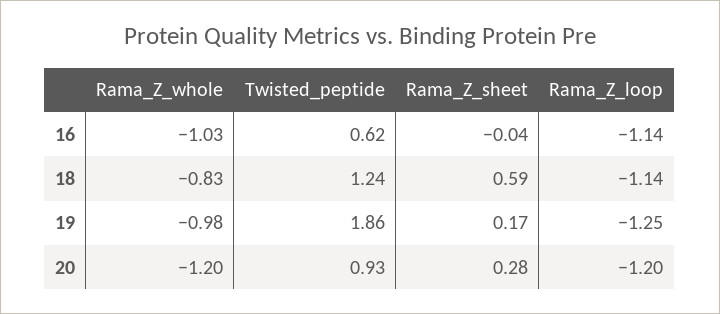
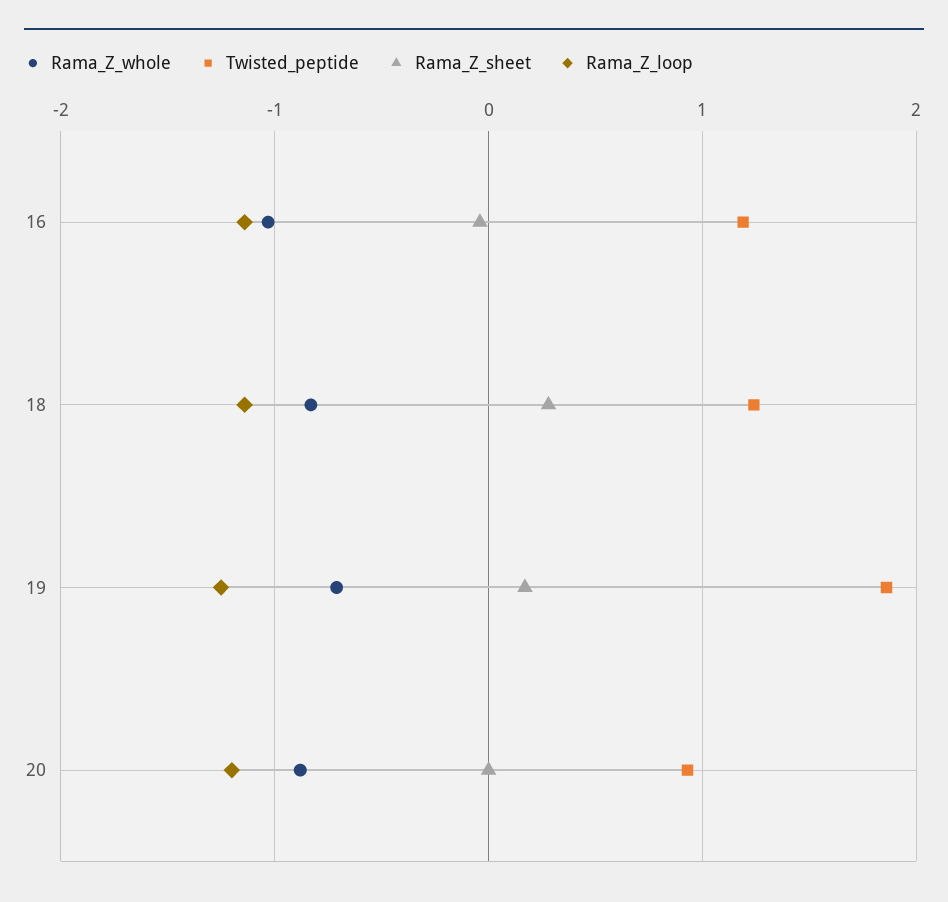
  {
    "Rama_Z_whole": {
      "16": -1.03,
      "18": -0.83,
-     "19": -0.98,
+     "19": -0.7,
-     "20": -1.2
+     "20": -0.9
    },
    "Twisted_peptide": {
-     "16": 0.62,
+     "16": 1.2,
      "18": 1.24,
      "19": 1.86,
      "20": 0.93
    },
    "Rama_Z_sheet": {
      "16": -0.04,
-     "18": 0.59,
+     "18": 0.3,
      "19": 0.17,
-     "20": 0.28
+     "20": 0
    },
    "Rama_Z_loop": {
      "16": -1.14,
      "18": -1.14,
      "19": -1.25,
      "20": -1.2
    }
  }

